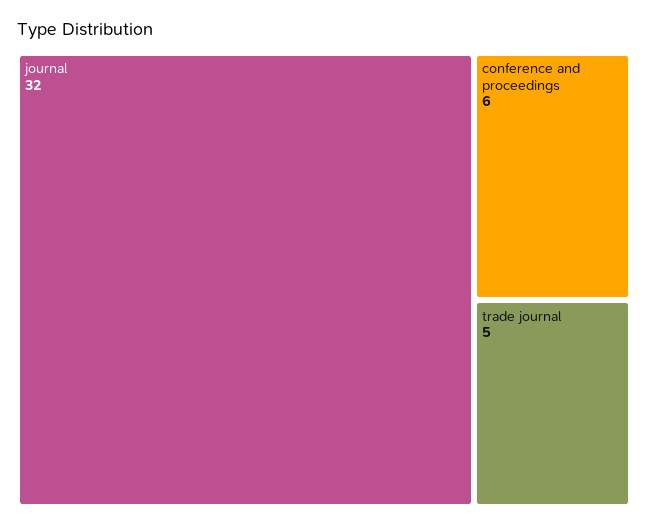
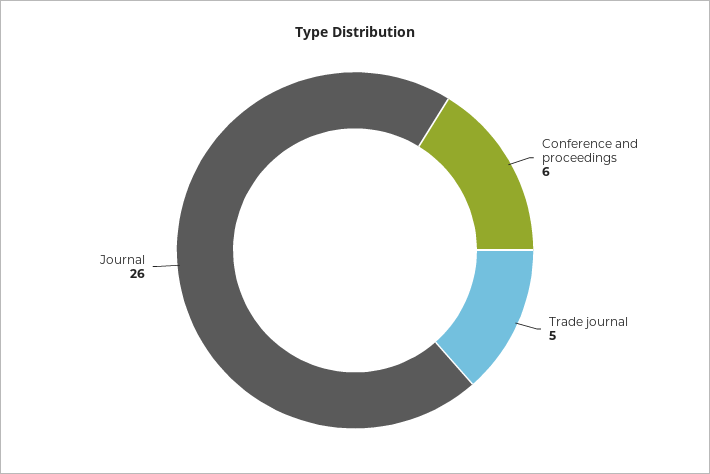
  {
-   "journal": 32,
+   "journal": 26,
    "conference and proceedings": 6,
    "trade journal": 5
  }

